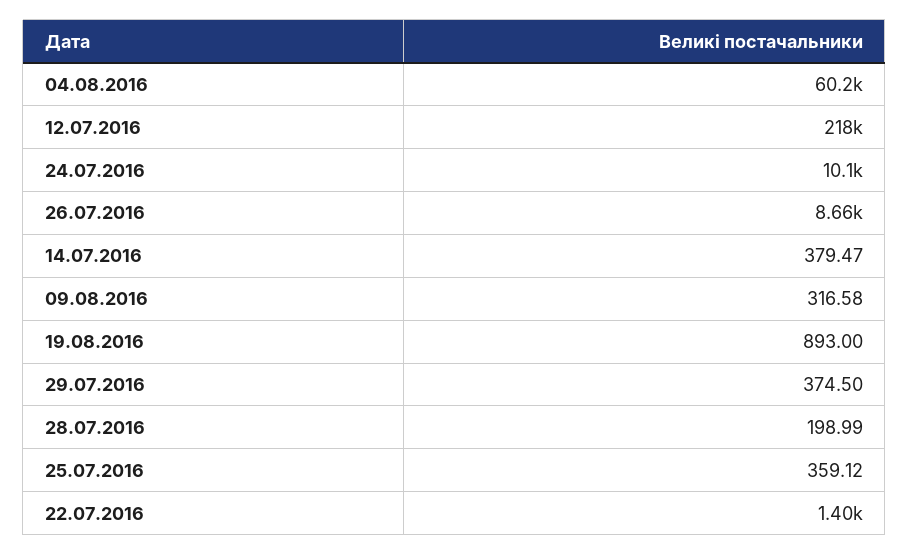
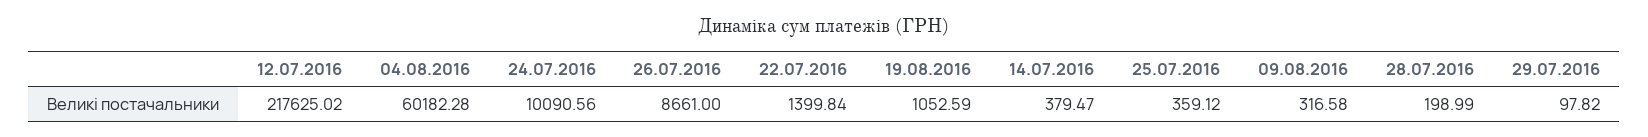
  {
    "04.08.2016": 60182.28,
    "12.07.2016": 217625.02,
    "24.07.2016": 10090.56,
    "26.07.2016": 8661,
    "14.07.2016": 379.47,
    "09.08.2016": 316.58,
-   "19.08.2016": 893,
+   "19.08.2016": 1052.59,
-   "29.07.2016": 374.5,
+   "29.07.2016": 97.82,
    "28.07.2016": 198.99,
    "25.07.2016": 359.12,
    "22.07.2016": 1399.84
  }

